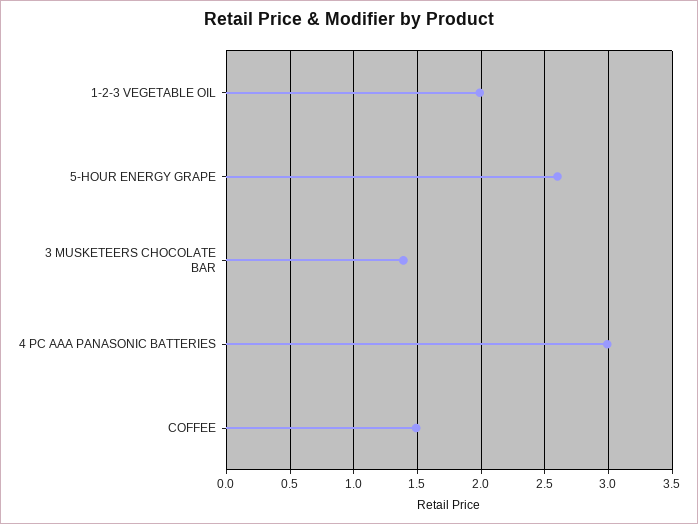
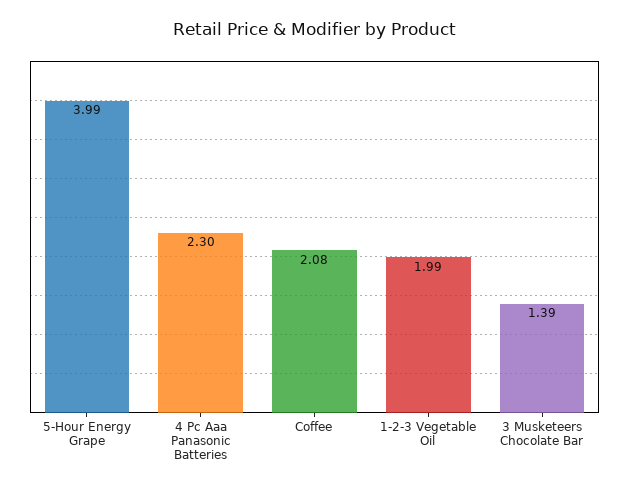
  {
    "1-2-3 VEGETABLE OIL": 1.99,
-   "5-HOUR ENERGY GRAPE": 2.6,
+   "5-HOUR ENERGY GRAPE": 3.99,
    "3 MUSKETEERS CHOCOLATE BAR": 1.39,
-   "4 PC AAA PANASONIC BATTERIES": 3,
+   "4 PC AAA PANASONIC BATTERIES": 2.3,
-   "COFFEE": 1.5
+   "COFFEE": 2.08
  }

